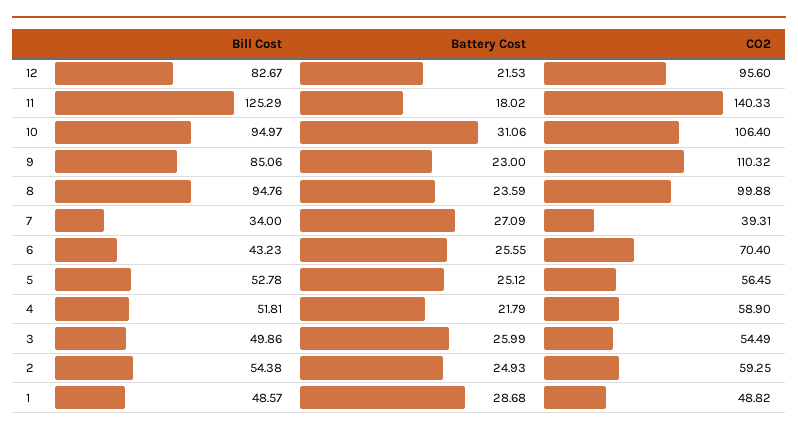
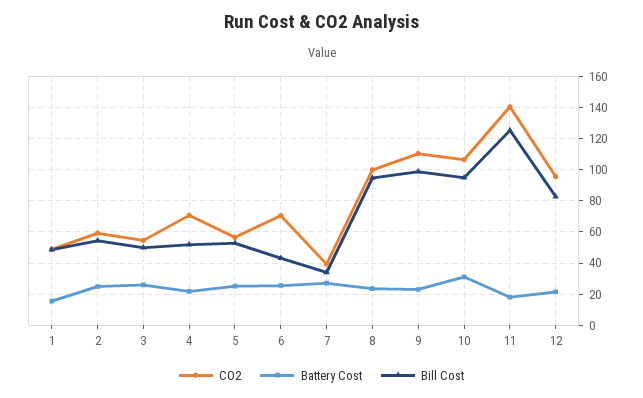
  {
    "Bill Cost": {
      "12": 82.67,
      "11": 125.29,
      "10": 94.97,
-     "9": 85.06,
+     "9": 100,
      "8": 94.76,
      "7": 34,
      "6": 43.23,
      "5": 52.78,
      "4": 51.81,
      "3": 49.86,
      "2": 54.38,
      "1": 48.57
    },
    "Battery Cost": {
      "12": 21.53,
      "11": 18.02,
      "10": 31.06,
      "9": 23,
      "8": 23.59,
      "7": 27.09,
      "6": 25.55,
      "5": 25.12,
      "4": 21.79,
      "3": 25.99,
      "2": 24.93,
-     "1": 28.68
+     "1": 15
    },
    "CO2": {
      "12": 95.6,
      "11": 140.33,
      "10": 106.4,
      "9": 110.32,
      "8": 99.88,
      "7": 39.31,
      "6": 70.4,
      "5": 56.45,
-     "4": 58.9,
+     "4": 70,
      "3": 54.49,
      "2": 59.25,
      "1": 48.82
    }
  }

